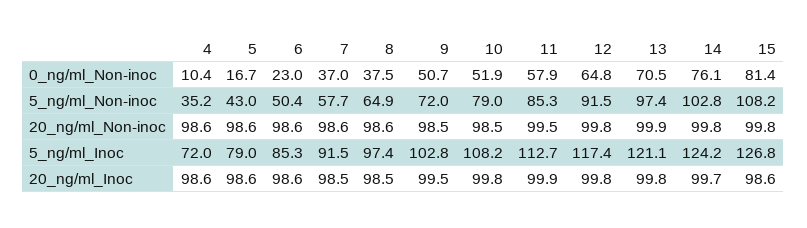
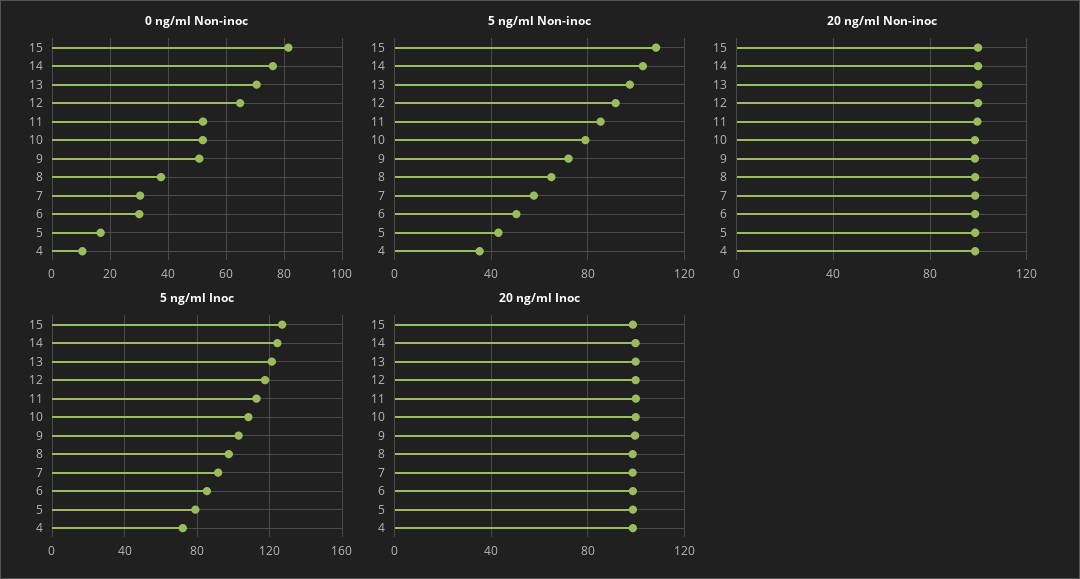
  {
    "0_ng/ml_Non-inoc": {
      "4": 10.4,
      "5": 16.7,
-     "6": 23,
+     "6": 30,
-     "7": 37,
+     "7": 30,
      "8": 37.5,
      "9": 50.7,
      "10": 51.9,
-     "11": 57.9,
+     "11": 52.5,
      "12": 64.8,
      "13": 70.5,
      "14": 76.1,
      "15": 81.4
    },
    "5_ng/ml_Non-inoc": {
      "4": 35.2,
      "5": 43,
      "6": 50.4,
      "7": 57.7,
      "8": 64.9,
      "9": 72,
      "10": 79,
      "11": 85.3,
      "12": 91.5,
      "13": 97.4,
      "14": 102.8,
      "15": 108.2
    },
    "20_ng/ml_Non-inoc": {
      "4": 98.6,
      "5": 98.6,
      "6": 98.6,
      "7": 98.6,
      "8": 98.6,
      "9": 98.5,
      "10": 98.5,
      "11": 99.5,
      "12": 99.8,
      "13": 99.9,
      "14": 99.8,
      "15": 99.8
    },
    "5_ng/ml_Inoc": {
      "4": 72,
      "5": 79,
      "6": 85.3,
      "7": 91.5,
      "8": 97.4,
      "9": 102.8,
      "10": 108.2,
      "11": 112.7,
      "12": 117.4,
      "13": 121.1,
      "14": 124.2,
      "15": 126.8
    },
    "20_ng/ml_Inoc": {
      "4": 98.6,
      "5": 98.6,
      "6": 98.6,
      "7": 98.5,
      "8": 98.5,
      "9": 99.5,
      "10": 99.8,
      "11": 99.9,
      "12": 99.8,
      "13": 99.8,
      "14": 99.7,
      "15": 98.6
    }
  }

